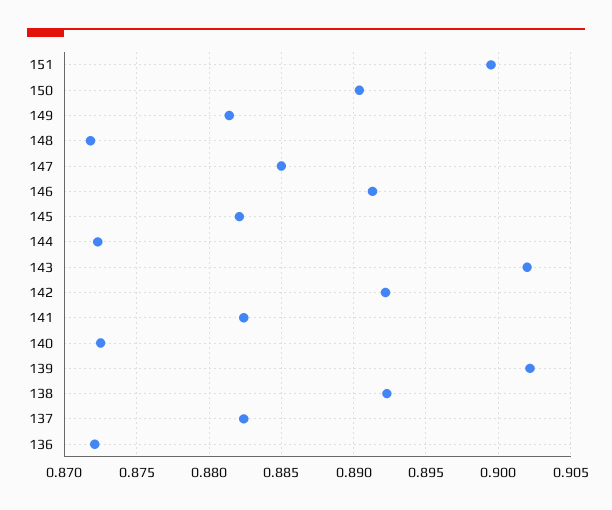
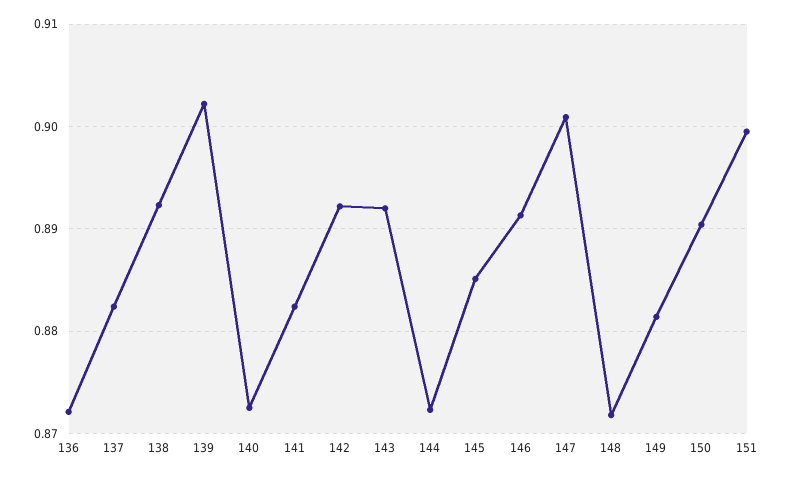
  {
    "151": 0.8995,
    "150": 0.8905,
    "149": 0.8815,
    "148": 0.872,
-   "147": 0.885,
+   "147": 0.901,
    "146": 0.8915,
-   "145": 0.882,
+   "145": 0.885,
    "144": 0.8725,
-   "143": 0.902,
+   "143": 0.892,
    "142": 0.892,
    "141": 0.8825,
    "140": 0.8725,
    "139": 0.902,
    "138": 0.8925,
    "137": 0.8825,
    "136": 0.872
  }

